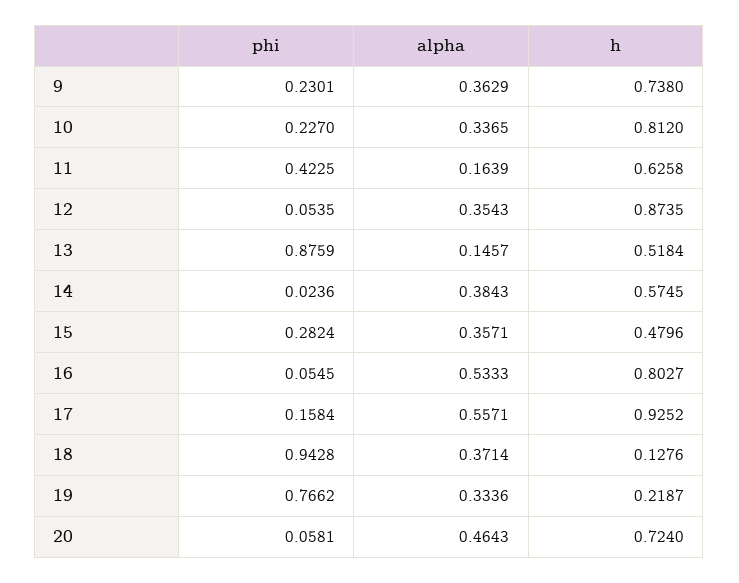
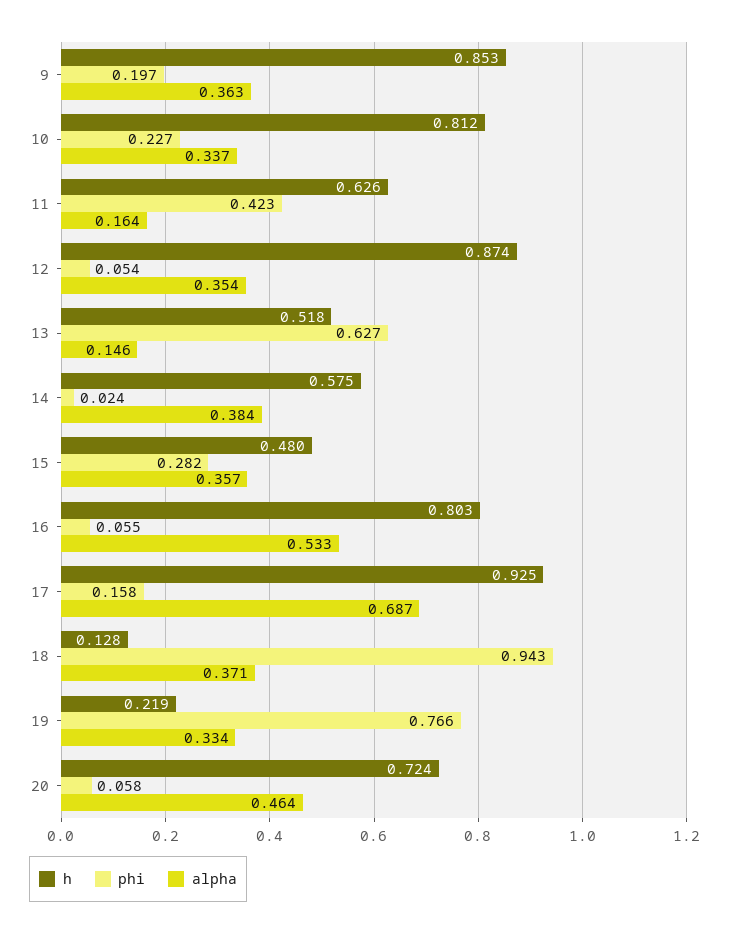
  {
    "phi": {
-     "9": 0.2301,
+     "9": 0.197,
      "10": 0.227,
      "11": 0.4225,
      "12": 0.0535,
-     "13": 0.8759,
+     "13": 0.627,
      "14": 0.0236,
      "15": 0.2824,
      "16": 0.0545,
      "17": 0.1584,
      "18": 0.9428,
      "19": 0.7662,
      "20": 0.0581
    },
    "alpha": {
      "9": 0.3629,
      "10": 0.3365,
      "11": 0.1639,
      "12": 0.3543,
      "13": 0.1457,
      "14": 0.3843,
      "15": 0.3571,
      "16": 0.5333,
-     "17": 0.5571,
+     "17": 0.687,
      "18": 0.3714,
      "19": 0.3336,
      "20": 0.4643
    },
    "h": {
-     "9": 0.738,
+     "9": 0.853,
      "10": 0.812,
      "11": 0.6258,
      "12": 0.8735,
      "13": 0.5184,
      "14": 0.5745,
      "15": 0.4796,
      "16": 0.8027,
      "17": 0.9252,
      "18": 0.1276,
      "19": 0.2187,
      "20": 0.724
    }
  }

